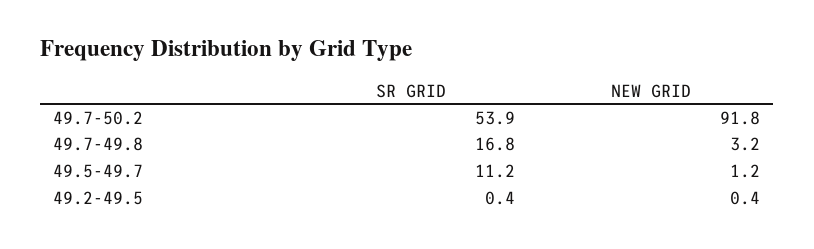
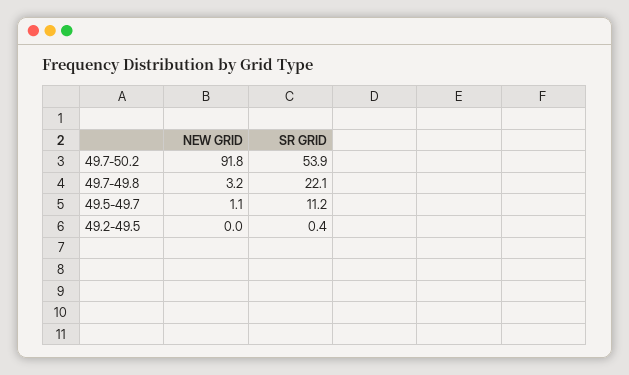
  {
    "SR GRID": {
      "49.7-50.2": 53.9,
-     "49.7-49.8": 16.8,
+     "49.7-49.8": 22.1,
      "49.5-49.7": 11.2,
      "49.2-49.5": 0.4
    },
    "NEW GRID": {
      "49.7-50.2": 91.8,
      "49.7-49.8": 3.2,
-     "49.5-49.7": 1.2,
+     "49.5-49.7": 1.1,
-     "49.2-49.5": 0.4
+     "49.2-49.5": 0
    }
  }

